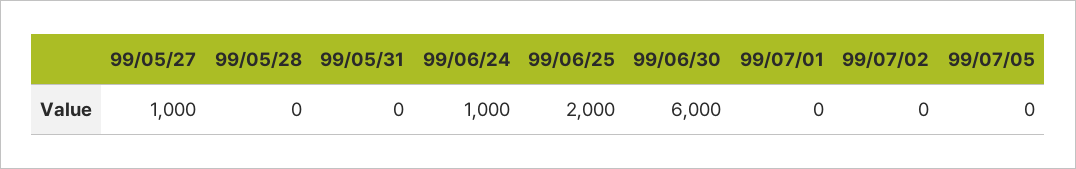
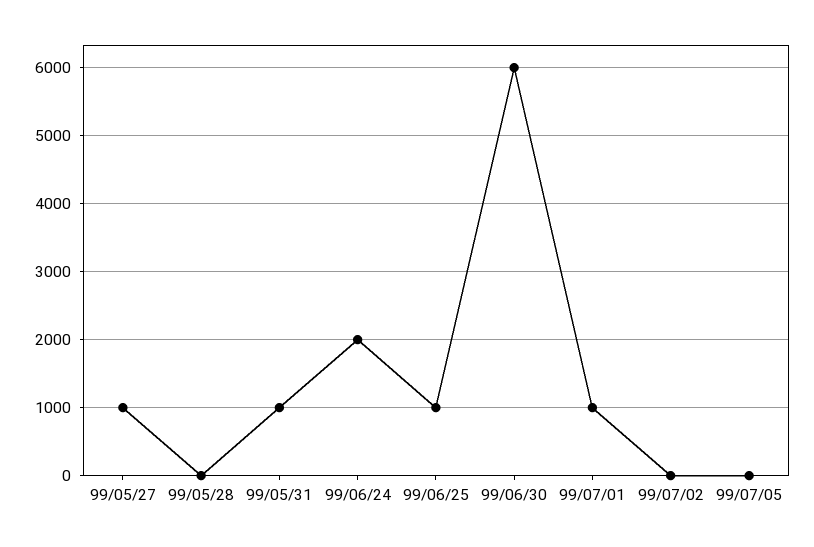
  {
    "99/05/27": 1000,
    "99/05/28": 0,
-   "99/05/31": 0,
+   "99/05/31": 1000,
-   "99/06/24": 1000,
+   "99/06/24": 2000,
-   "99/06/25": 2000,
+   "99/06/25": 1000,
    "99/06/30": 6000,
-   "99/07/01": 0,
+   "99/07/01": 1000,
    "99/07/02": 0,
    "99/07/05": 0
  }

